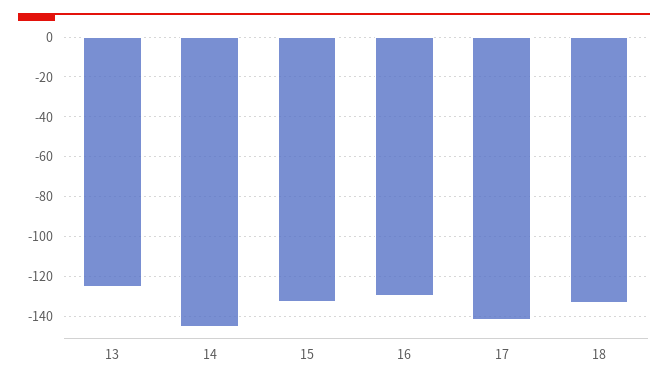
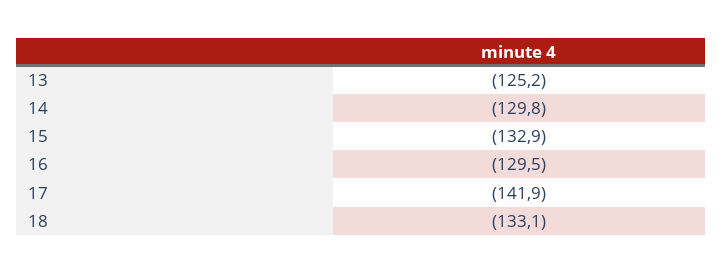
  {
    "13": -125.2,
-   "14": -145,
+   "14": -129.8,
    "15": -132.9,
    "16": -129.5,
    "17": -141.9,
    "18": -133.1
  }

